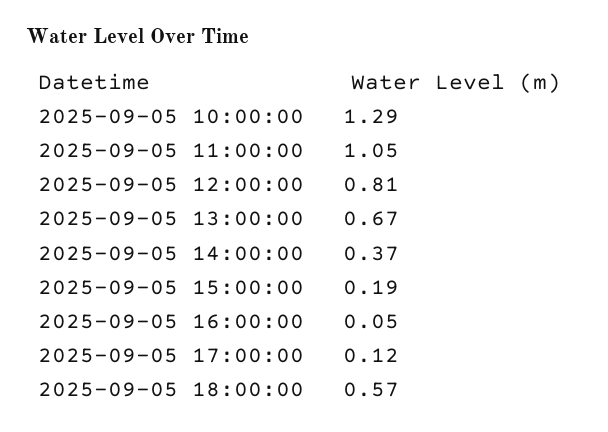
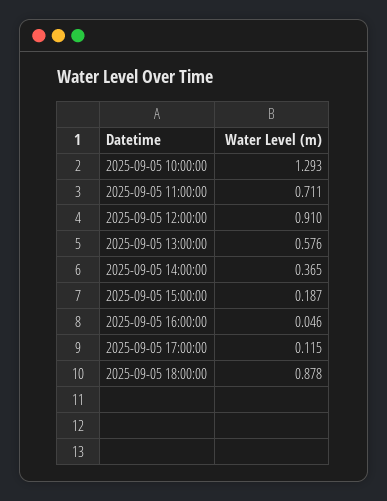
  {
    "2025-09-05 10:00:00": 1.293,
-   "2025-09-05 11:00:00": 1.05,
+   "2025-09-05 11:00:00": 0.711,
-   "2025-09-05 12:00:00": 0.81,
+   "2025-09-05 12:00:00": 0.91,
-   "2025-09-05 13:00:00": 0.67,
+   "2025-09-05 13:00:00": 0.576,
    "2025-09-05 14:00:00": 0.365,
    "2025-09-05 15:00:00": 0.187,
    "2025-09-05 16:00:00": 0.046,
    "2025-09-05 17:00:00": 0.115,
-   "2025-09-05 18:00:00": 0.57
+   "2025-09-05 18:00:00": 0.878
  }

